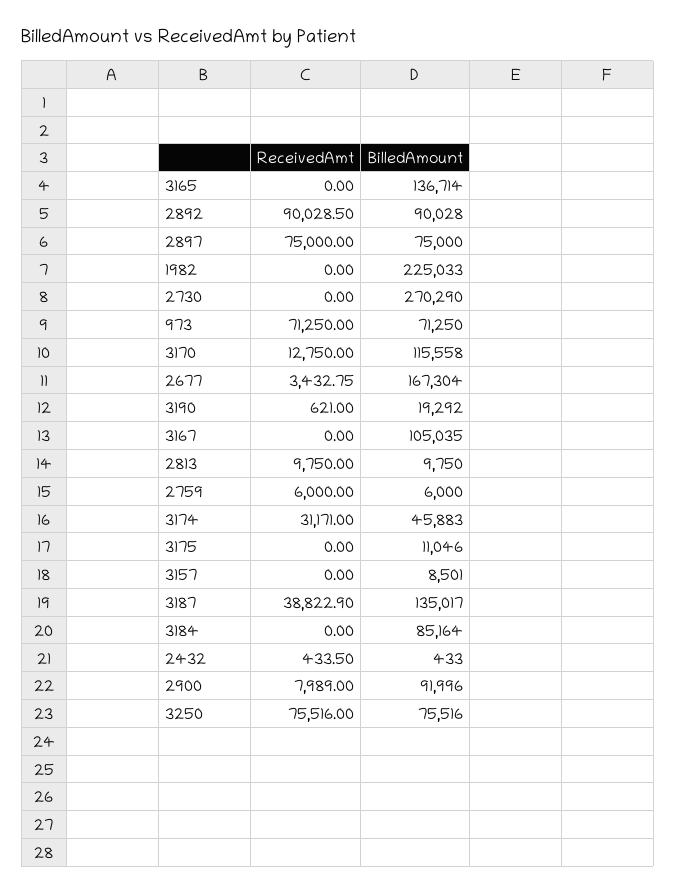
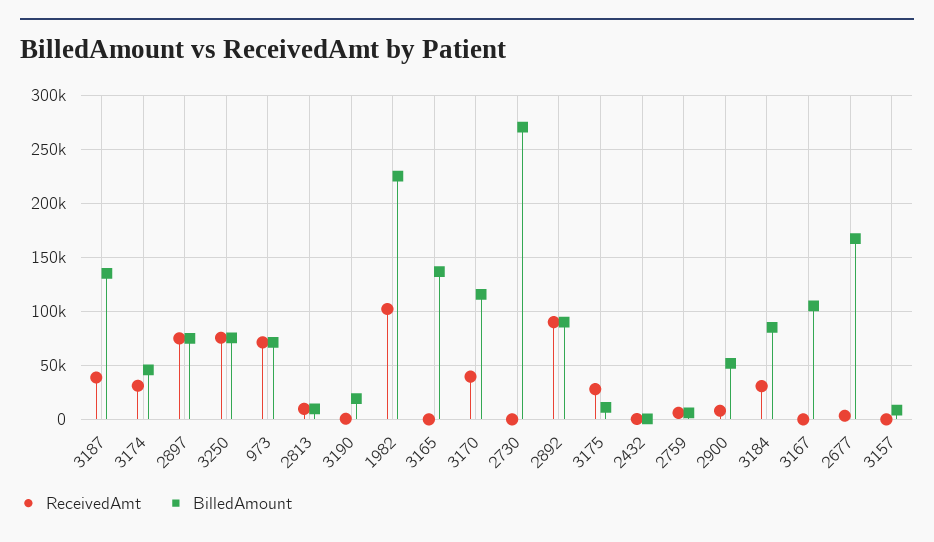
  {
    "ReceivedAmt": {
      "3165": 0,
      "2892": 90028.5,
      "2897": 75000,
-     "1982": 0,
+     "1982": 100000,
      "2730": 0,
      "973": 71250,
-     "3170": 12750,
+     "3170": 40000,
      "2677": 3432.75,
      "3190": 621,
      "3167": 0,
      "2813": 9750,
      "2759": 6000,
      "3174": 31171,
-     "3175": 0,
+     "3175": 30000,
      "3157": 0,
      "3187": 38822.9,
-     "3184": 0,
+     "3184": 30000,
      "2432": 433.5,
      "2900": 7989,
      "3250": 75516
    },
    "BilledAmount": {
      "3165": 136714,
      "2892": 90028,
      "2897": 75000,
      "1982": 225033,
      "2730": 270290,
      "973": 71250,
      "3170": 115558,
      "2677": 167304,
      "3190": 19292,
      "3167": 105035,
      "2813": 9750,
      "2759": 6000,
      "3174": 45883,
      "3175": 11046,
      "3157": 8501,
      "3187": 135017,
      "3184": 85164,
      "2432": 433,
-     "2900": 91996,
+     "2900": 50000,
      "3250": 75516
    }
  }

